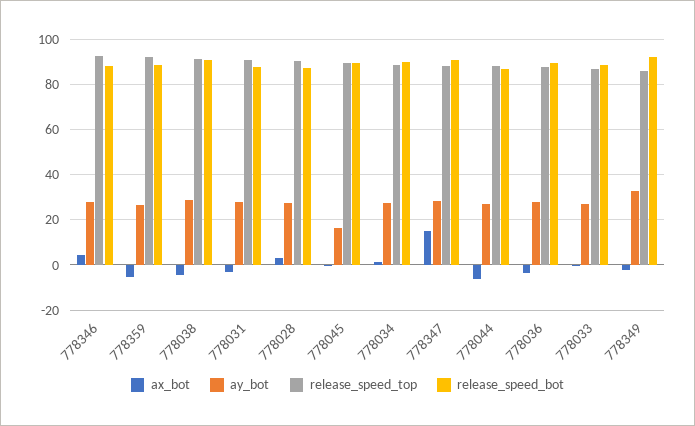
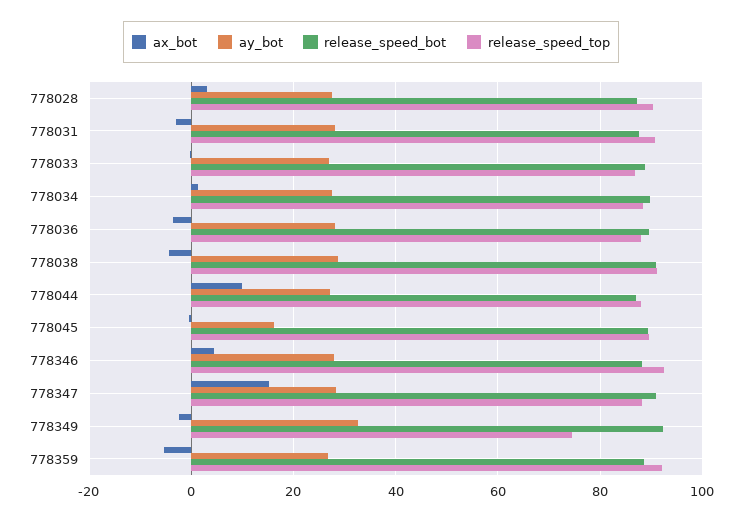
  {
    "ax_bot": {
      "778346": 4,
      "778359": -6,
      "778038": -4,
      "778031": -4,
      "778028": 4,
      "778045": 0,
      "778034": 2,
      "778347": 16,
-     "778044": -5,
+     "778044": 10,
      "778036": -4,
      "778033": 0,
      "778349": -2
    },
    "ay_bot": {
      "778346": 28,
      "778359": 26,
      "778038": 28,
      "778031": 28,
      "778028": 28,
      "778045": 16,
      "778034": 28,
      "778347": 28,
      "778044": 28,
      "778036": 28,
      "778033": 26,
      "778349": 32
    },
    "release_speed_top": {
      "778346": 92,
      "778359": 92,
      "778038": 92,
      "778031": 90,
      "778028": 90,
      "778045": 90,
      "778034": 88,
      "778347": 88,
      "778044": 88,
      "778036": 88,
      "778033": 86,
-     "778349": 85
+     "778349": 74
    },
    "release_speed_bot": {
      "778346": 88,
      "778359": 88,
      "778038": 90,
      "778031": 88,
      "778028": 88,
      "778045": 90,
      "778034": 90,
      "778347": 90,
      "778044": 86,
      "778036": 90,
      "778033": 88,
      "778349": 92
    }
  }

